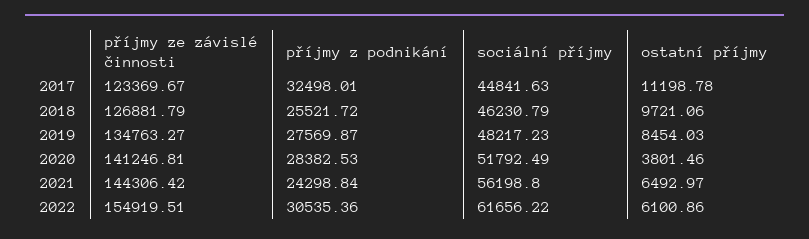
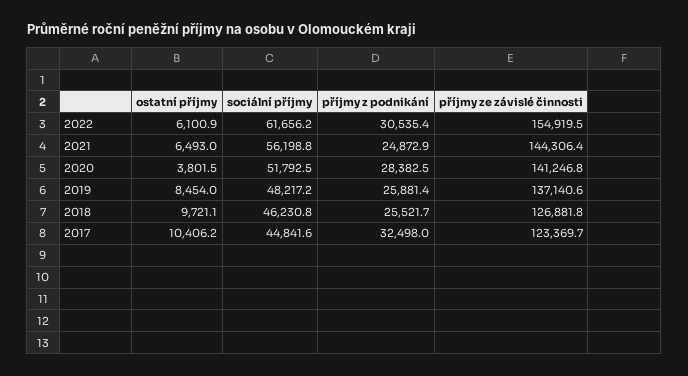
  {
    "příjmy ze závislé činnosti": {
      "2017": 123369.67,
      "2018": 126881.79,
-     "2019": 134763.27,
+     "2019": 137140.6,
      "2020": 141246.81,
      "2021": 144306.42,
      "2022": 154919.51
    },
    "příjmy z podnikání": {
      "2017": 32498.01,
      "2018": 25521.72,
-     "2019": 27569.87,
+     "2019": 25881.4,
      "2020": 28382.53,
-     "2021": 24298.84,
+     "2021": 24872.9,
      "2022": 30535.36
    },
    "sociální příjmy": {
      "2017": 44841.63,
      "2018": 46230.79,
      "2019": 48217.23,
      "2020": 51792.49,
      "2021": 56198.8,
      "2022": 61656.22
    },
    "ostatní příjmy": {
-     "2017": 11198.78,
+     "2017": 10406.2,
      "2018": 9721.06,
      "2019": 8454.03,
      "2020": 3801.46,
      "2021": 6492.97,
      "2022": 6100.86
    }
  }

